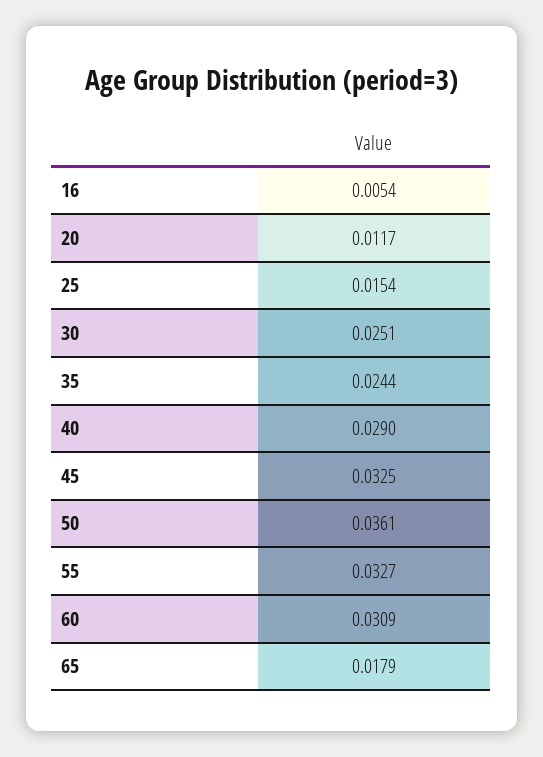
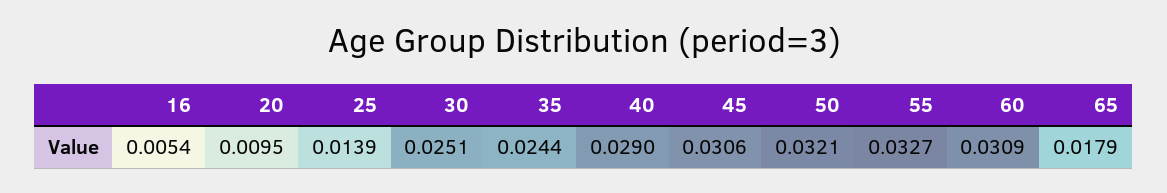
  {
    "16": 0.0054,
-   "20": 0.0117,
+   "20": 0.0095,
-   "25": 0.0154,
+   "25": 0.0139,
    "30": 0.0251,
    "35": 0.0244,
    "40": 0.029,
-   "45": 0.0325,
+   "45": 0.0306,
-   "50": 0.0361,
+   "50": 0.0321,
    "55": 0.0327,
    "60": 0.0309,
    "65": 0.0179
  }

